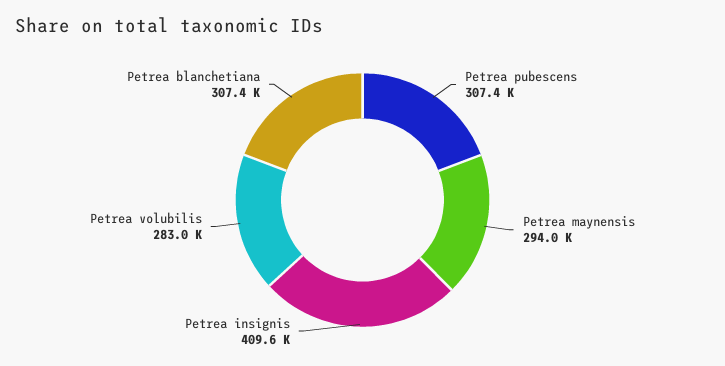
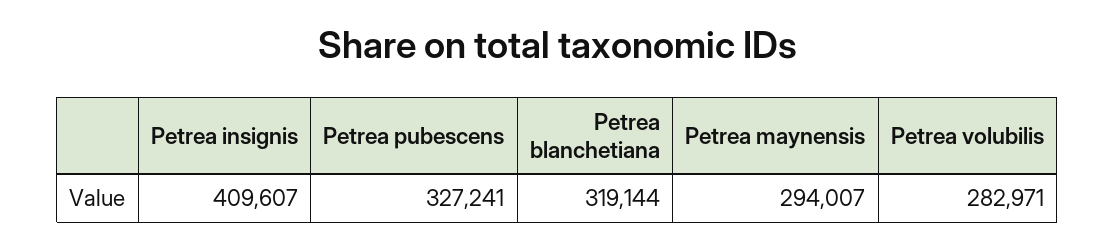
  {
-   "Petrea pubescens": 307400,
+   "Petrea pubescens": 327241,
    "Petrea maynensis": 294007,
    "Petrea insignis": 409607,
    "Petrea volubilis": 282971,
-   "Petrea blanchetiana": 307400
+   "Petrea blanchetiana": 319144
  }

